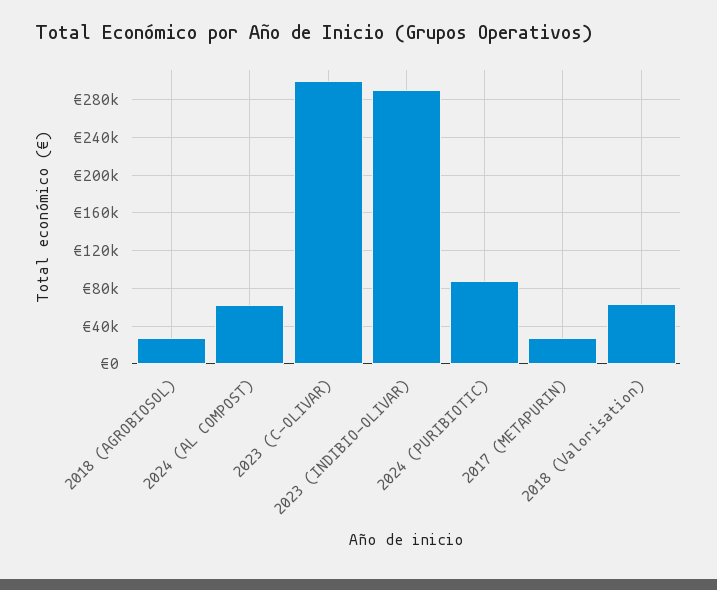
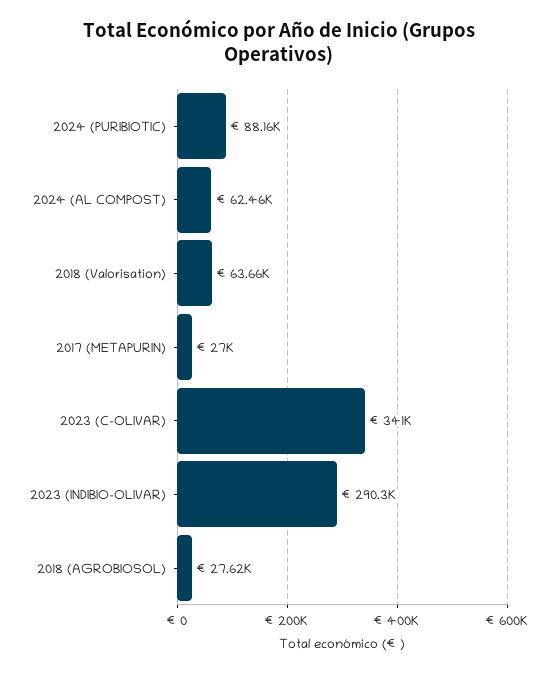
  {
    "2018 (AGROBIOSOL)": 27620,
    "2024 (AL COMPOST)": 62460,
-   "2023 (C-OLIVAR)": 300000,
+   "2023 (C-OLIVAR)": 341000,
    "2023 (INDIBIO-OLIVAR)": 290300,
    "2024 (PURIBIOTIC)": 88160,
    "2017 (METAPURIN)": 27000,
    "2018 (Valorisation)": 63660
  }

